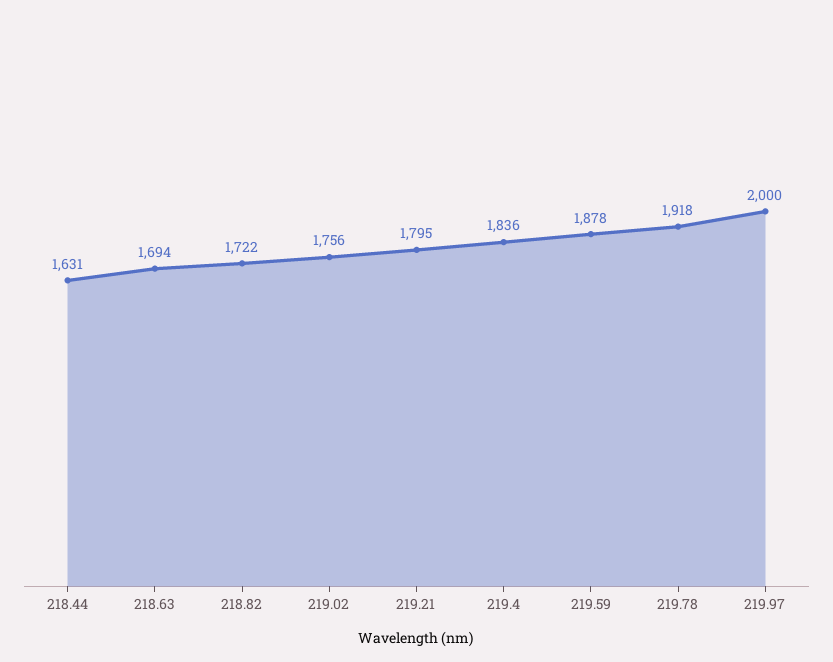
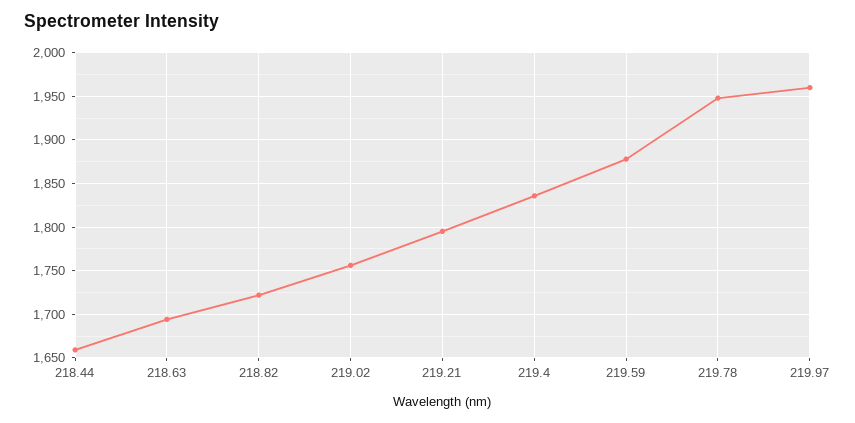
  {
-   "218.44": 1631,
+   "218.44": 1660,
    "218.63": 1694,
    "218.82": 1722,
    "219.02": 1756,
    "219.21": 1795,
    "219.4": 1836,
    "219.59": 1878,
-   "219.78": 1918,
+   "219.78": 1950,
-   "219.97": 2000
+   "219.97": 1960
  }

